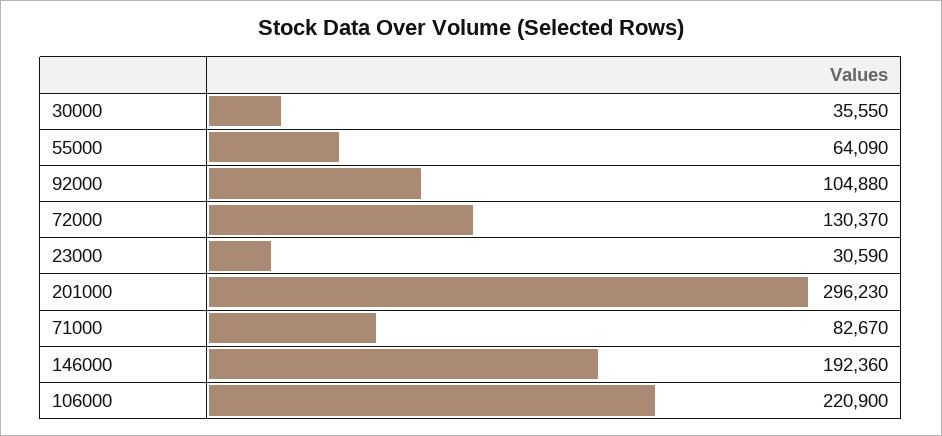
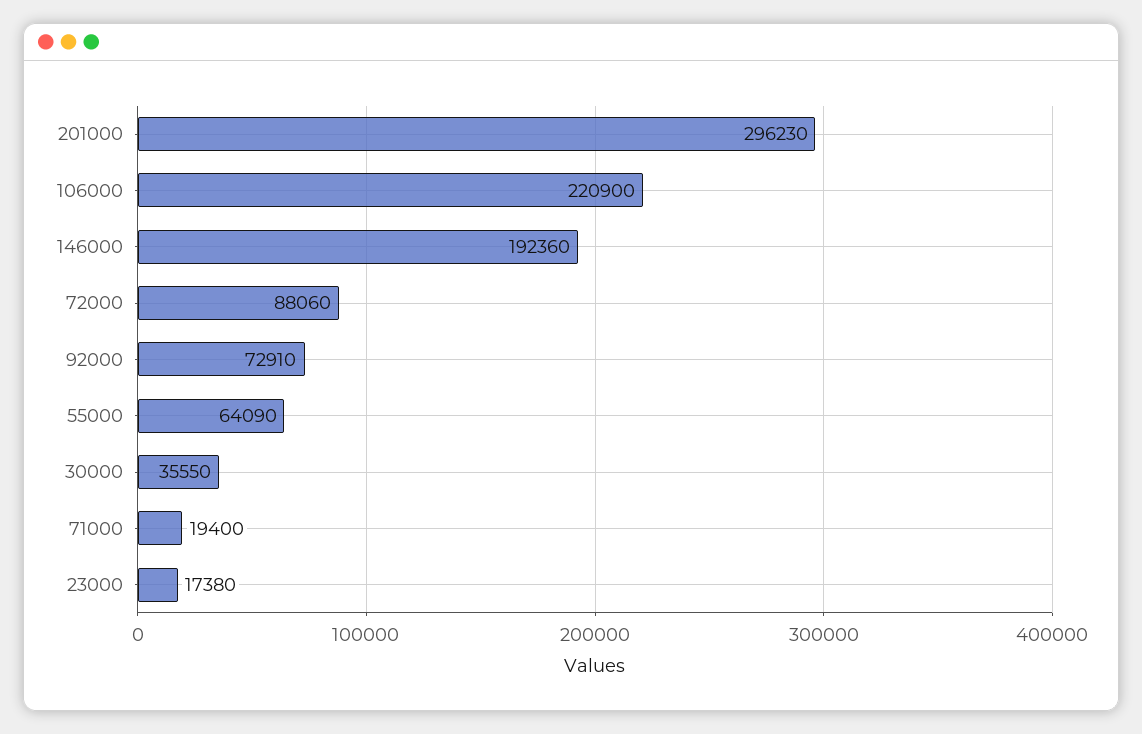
  {
    "30000": 35550,
    "55000": 64090,
-   "92000": 104880,
+   "92000": 72910,
-   "72000": 130370,
+   "72000": 88060,
-   "23000": 30590,
+   "23000": 17380,
    "201000": 296230,
-   "71000": 82670,
+   "71000": 19400,
    "146000": 192360,
    "106000": 220900
  }

